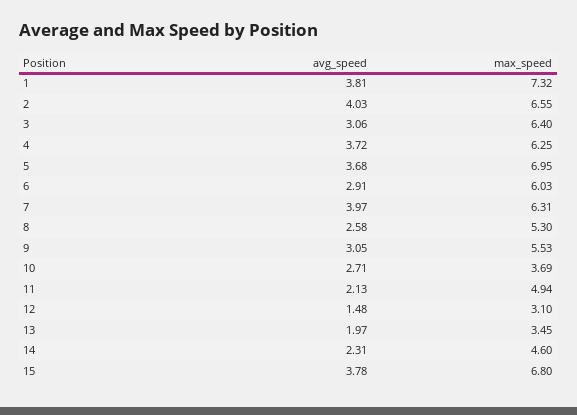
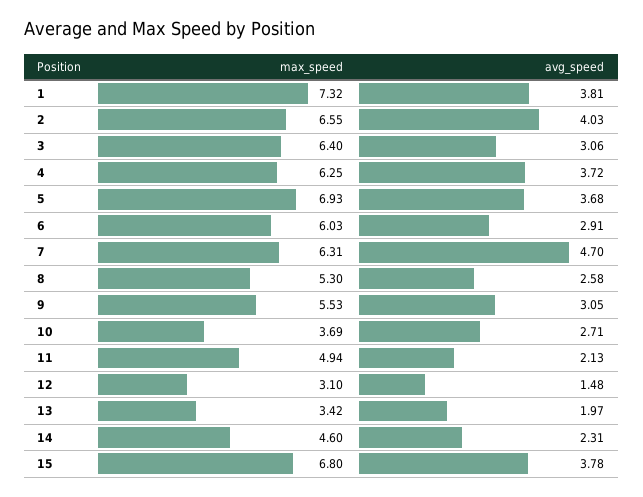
  {
    "avg_speed": {
      "1": 3.81,
      "2": 4.03,
      "3": 3.06,
      "4": 3.72,
      "5": 3.68,
      "6": 2.91,
-     "7": 3.97,
+     "7": 4.7,
      "8": 2.58,
      "9": 3.05,
      "10": 2.71,
      "11": 2.13,
      "12": 1.48,
      "13": 1.97,
      "14": 2.31,
      "15": 3.78
    },
    "max_speed": {
      "1": 7.32,
      "2": 6.55,
      "3": 6.4,
      "4": 6.25,
-     "5": 6.95,
+     "5": 6.93,
      "6": 6.03,
      "7": 6.31,
      "8": 5.3,
      "9": 5.53,
      "10": 3.69,
      "11": 4.94,
      "12": 3.1,
-     "13": 3.45,
+     "13": 3.42,
      "14": 4.6,
      "15": 6.8
    }
  }

